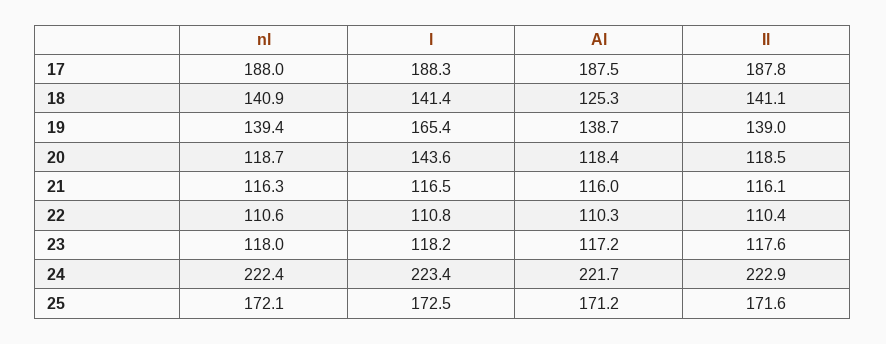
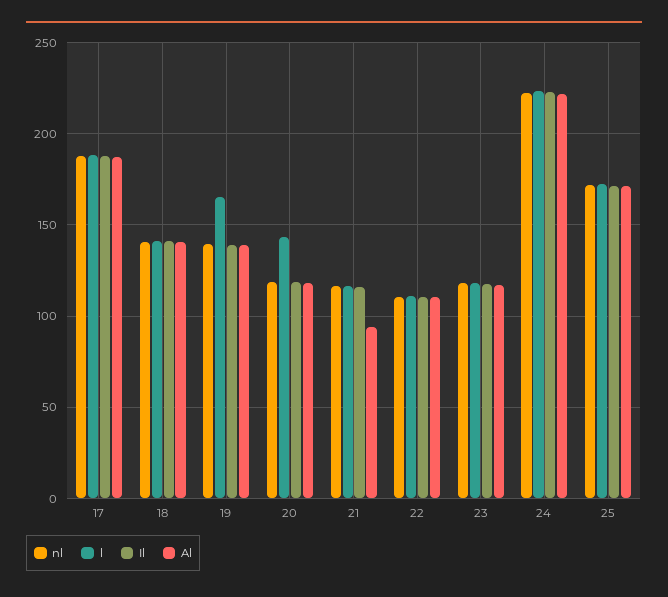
  {
    "nl": {
      "17": 188,
      "18": 140.9,
      "19": 139.4,
      "20": 118.7,
      "21": 116.3,
      "22": 110.6,
      "23": 118,
      "24": 222.4,
      "25": 172.1
    },
    "l": {
      "17": 188.3,
      "18": 141.4,
      "19": 165.4,
      "20": 143.6,
      "21": 116.5,
      "22": 110.8,
      "23": 118.2,
      "24": 223.4,
      "25": 172.5
    },
    "Al": {
      "17": 187.5,
-     "18": 125.3,
+     "18": 140,
      "19": 138.7,
      "20": 118.4,
-     "21": 116,
+     "21": 95,
      "22": 110.3,
      "23": 117.2,
      "24": 221.7,
      "25": 171.2
    },
    "Il": {
      "17": 187.8,
      "18": 141.1,
      "19": 139,
      "20": 118.5,
      "21": 116.1,
      "22": 110.4,
      "23": 117.6,
      "24": 222.9,
      "25": 171.6
    }
  }

